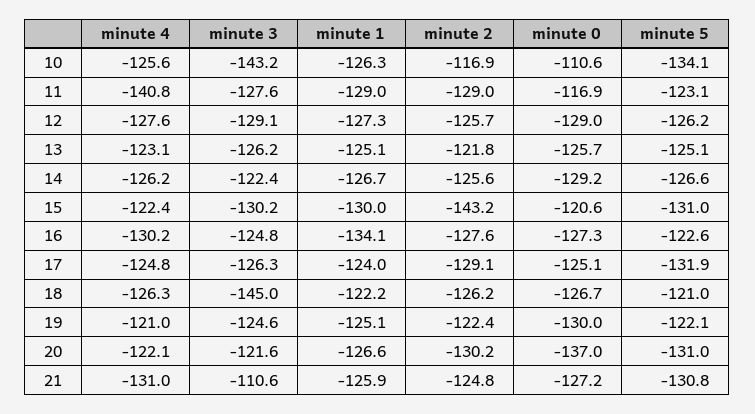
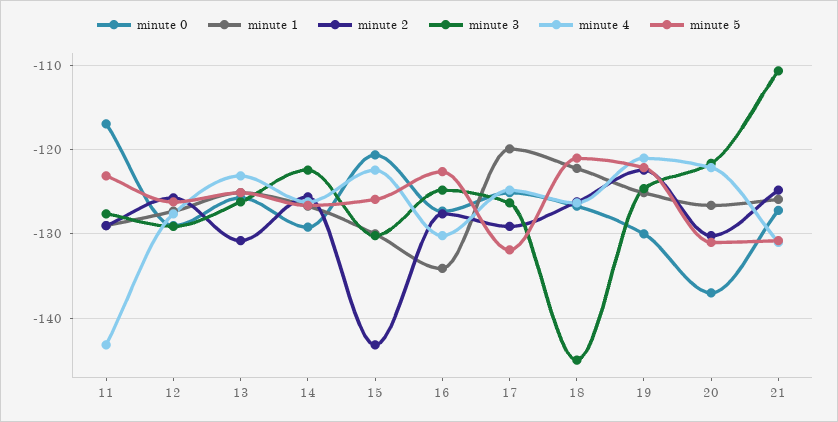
  {
    "minute 4": {
-     "10": -125.6,
-     "11": -140.8,
+     "11": -143,
      "12": -127.6,
      "13": -123.1,
      "14": -126.2,
      "15": -122.4,
      "16": -130.2,
      "17": -124.8,
      "18": -126.3,
      "19": -121,
      "20": -122.1,
      "21": -131
    },
    "minute 3": {
-     "10": -143.2,
      "11": -127.6,
      "12": -129.1,
      "13": -126.2,
      "14": -122.4,
      "15": -130.2,
      "16": -124.8,
      "17": -126.3,
      "18": -145,
      "19": -124.6,
      "20": -121.6,
      "21": -110.6
    },
    "minute 1": {
-     "10": -126.3,
      "11": -129,
      "12": -127.3,
      "13": -125.1,
      "14": -126.7,
      "15": -130,
      "16": -134.1,
-     "17": -124,
+     "17": -120,
      "18": -122.2,
      "19": -125.1,
      "20": -126.6,
      "21": -125.9
    },
    "minute 2": {
-     "10": -116.9,
      "11": -129,
      "12": -125.7,
-     "13": -121.8,
+     "13": -131,
      "14": -125.6,
      "15": -143.2,
      "16": -127.6,
      "17": -129.1,
      "18": -126.2,
      "19": -122.4,
      "20": -130.2,
      "21": -124.8
    },
    "minute 0": {
-     "10": -110.6,
      "11": -116.9,
      "12": -129,
      "13": -125.7,
      "14": -129.2,
      "15": -120.6,
      "16": -127.3,
      "17": -125.1,
      "18": -126.7,
      "19": -130,
      "20": -137,
      "21": -127.2
    },
    "minute 5": {
-     "10": -134.1,
      "11": -123.1,
      "12": -126.2,
      "13": -125.1,
      "14": -126.6,
-     "15": -131,
+     "15": -126,
      "16": -122.6,
      "17": -131.9,
      "18": -121,
      "19": -122.1,
      "20": -131,
      "21": -130.8
    }
  }

